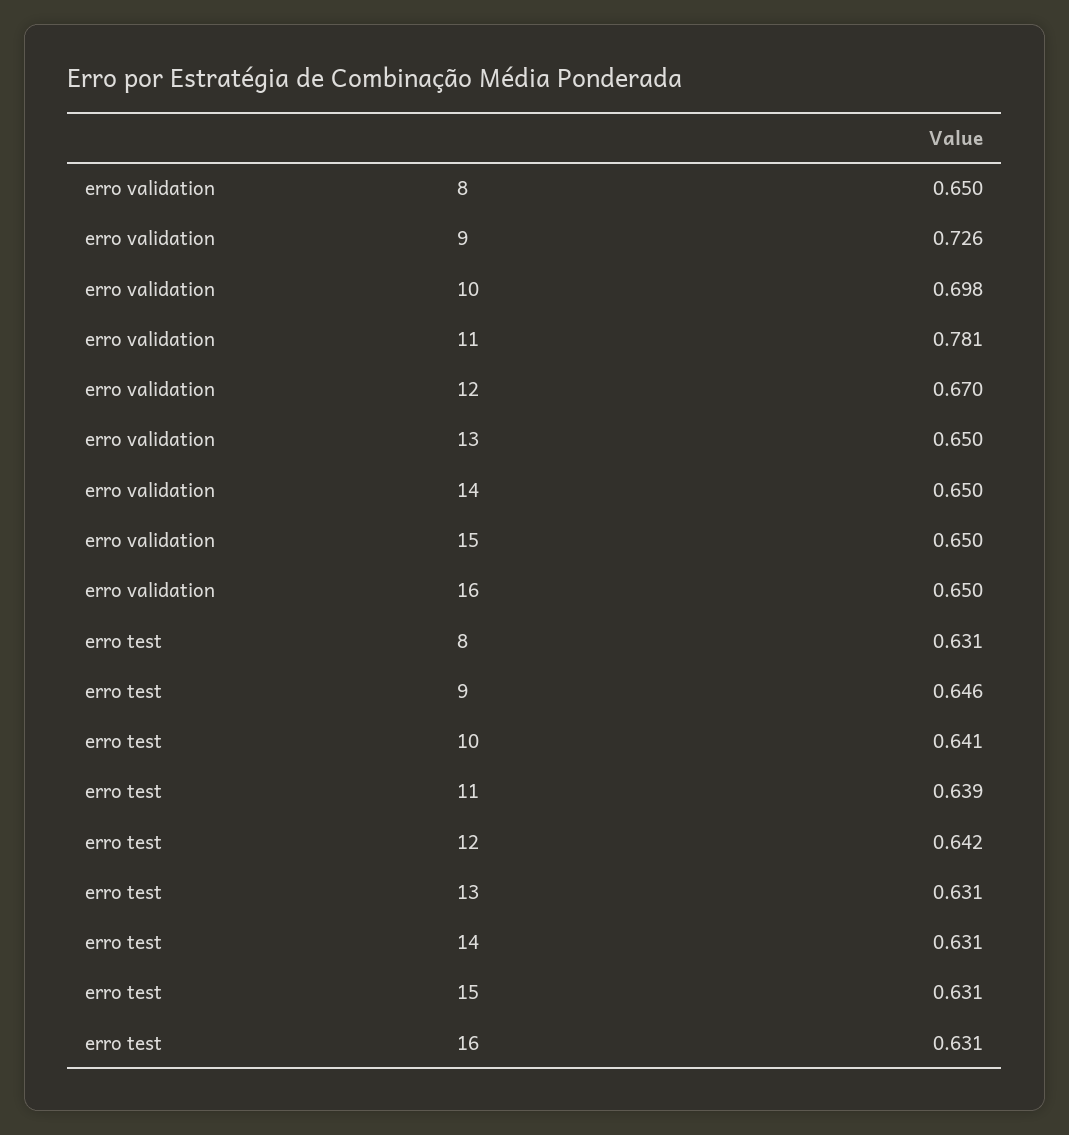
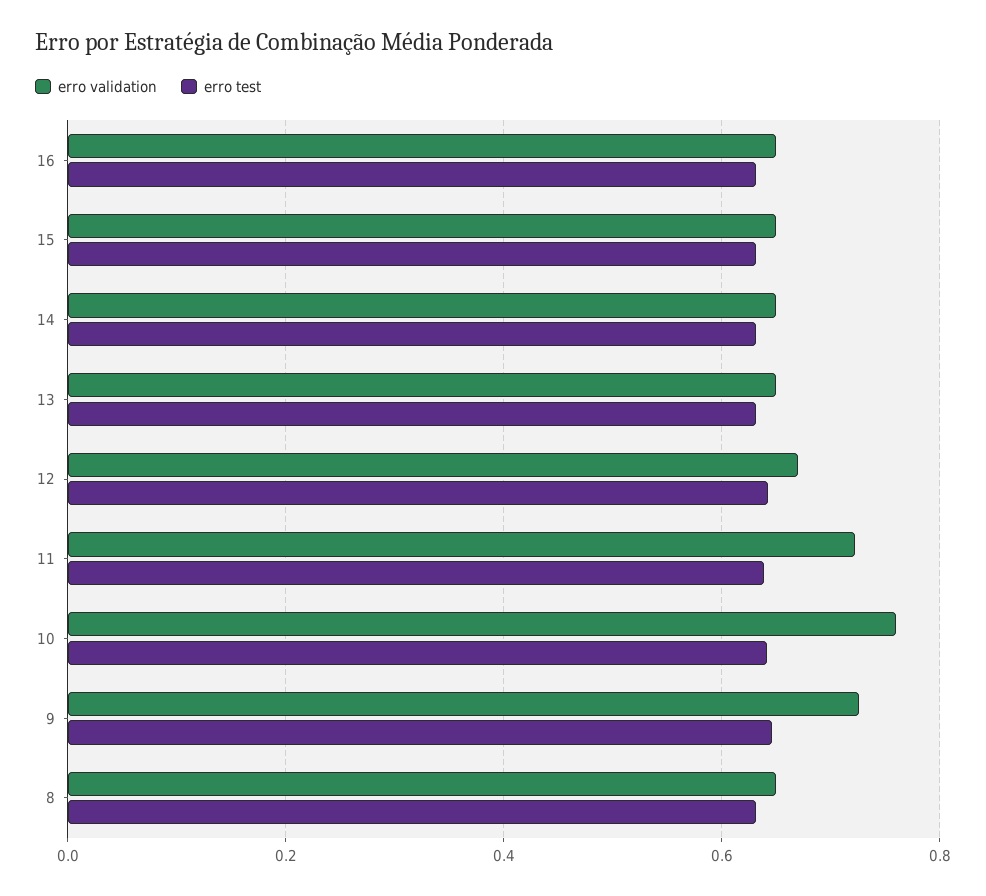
  {
    "erro validation": {
      "8": 0.65,
      "9": 0.726,
-     "10": 0.698,
+     "10": 0.76,
-     "11": 0.781,
+     "11": 0.72,
      "12": 0.67,
      "13": 0.65,
      "14": 0.65,
      "15": 0.65,
      "16": 0.65
    },
    "erro test": {
      "8": 0.631,
      "9": 0.646,
      "10": 0.641,
      "11": 0.639,
      "12": 0.642,
      "13": 0.631,
      "14": 0.631,
      "15": 0.631,
      "16": 0.631
    }
  }

